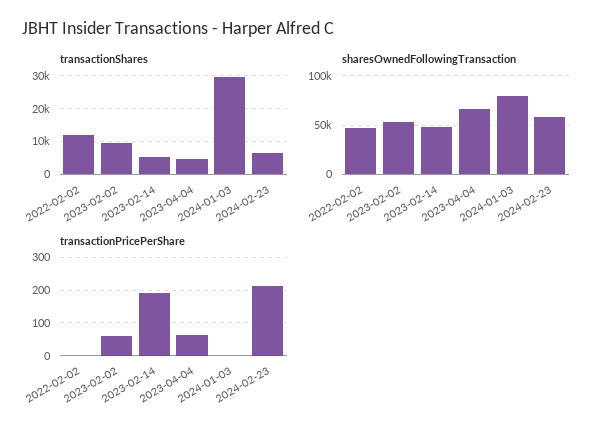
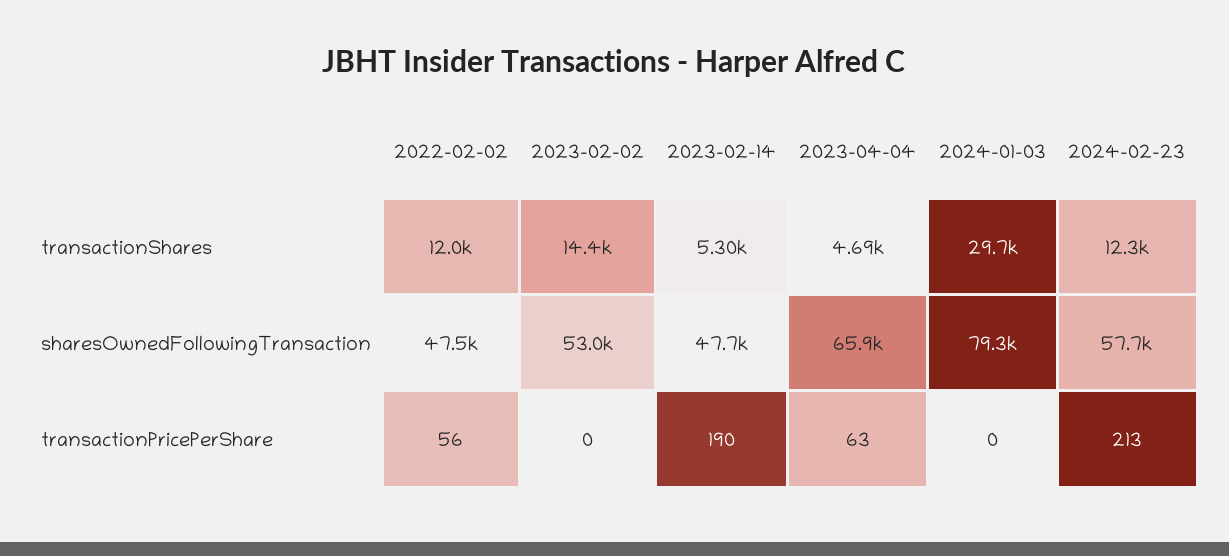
  {
    "transactionShares": {
      "2022-02-02": 12000,
-     "2023-02-02": 10000,
+     "2023-02-02": 14400,
      "2023-02-14": 5300,
      "2023-04-04": 4690,
      "2024-01-03": 29700,
-     "2024-02-23": 6000
+     "2024-02-23": 12300
    },
    "sharesOwnedFollowingTransaction": {
      "2022-02-02": 47500,
      "2023-02-02": 53000,
      "2023-02-14": 47700,
      "2023-04-04": 65900,
      "2024-01-03": 79300,
      "2024-02-23": 57700
    },
    "transactionPricePerShare": {
-     "2022-02-02": 0,
+     "2022-02-02": 56,
-     "2023-02-02": 60,
+     "2023-02-02": 0,
      "2023-02-14": 190,
      "2023-04-04": 63,
      "2024-01-03": 0,
      "2024-02-23": 213
    }
  }

